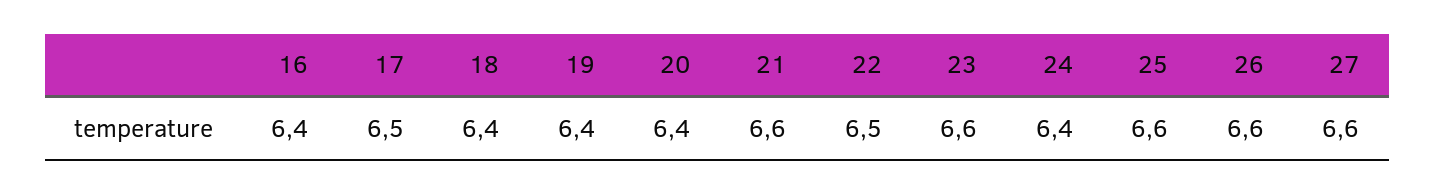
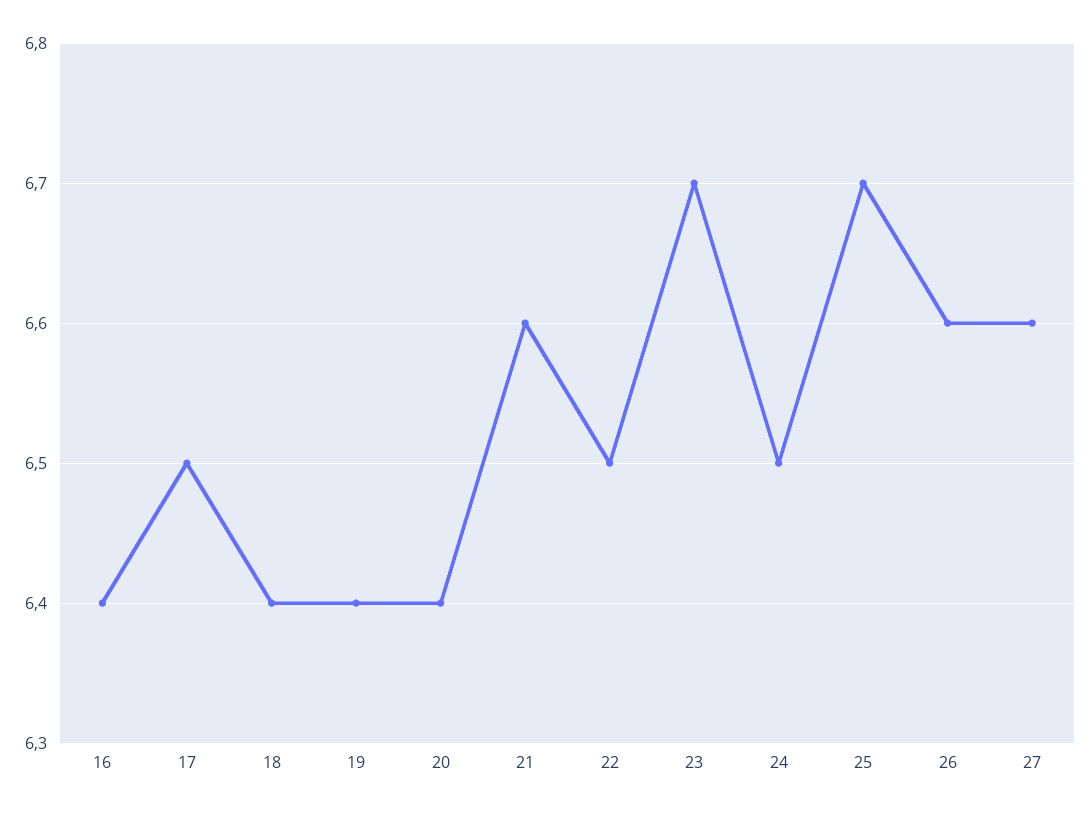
  {
    "16": 6.4,
    "17": 6.5,
    "18": 6.4,
    "19": 6.4,
    "20": 6.4,
    "21": 6.6,
    "22": 6.5,
-   "23": 6.6,
+   "23": 6.7,
-   "24": 6.4,
+   "24": 6.5,
-   "25": 6.6,
+   "25": 6.7,
    "26": 6.6,
    "27": 6.6
  }

